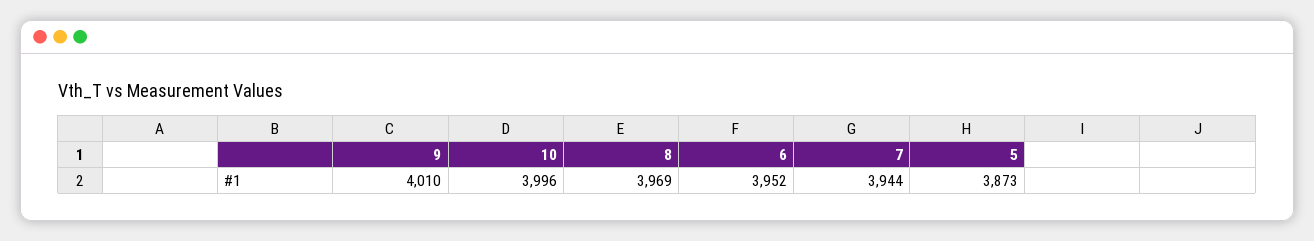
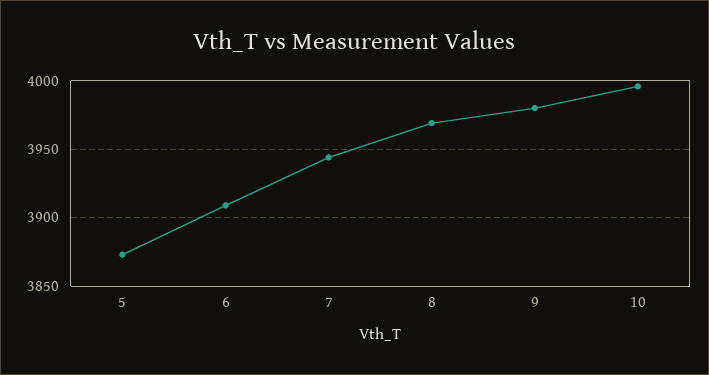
  {
-   "9": 4010,
+   "9": 3980,
    "10": 3996,
    "8": 3969,
-   "6": 3952,
+   "6": 3910,
    "7": 3944,
    "5": 3873
  }

